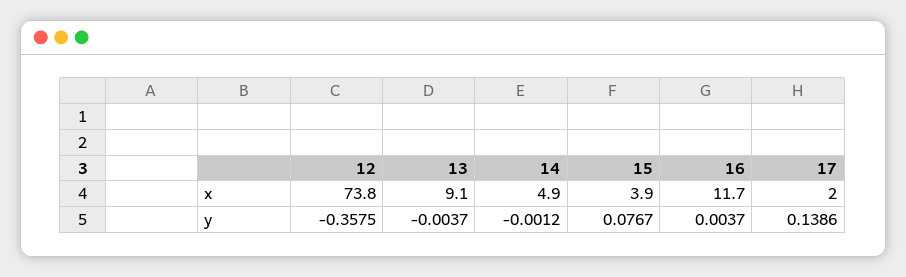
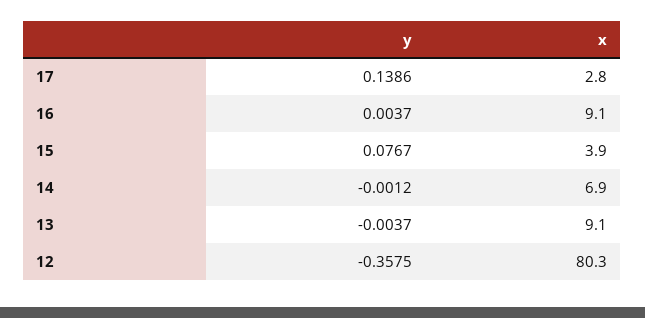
  {
    "12": {
-     "x": 73.8,
+     "x": 80.3,
      "y": -0.3575
    },
    "13": {
      "x": 9.1,
      "y": -0.0037
    },
    "14": {
-     "x": 4.9,
+     "x": 6.9,
      "y": -0.0012
    },
    "15": {
      "x": 3.9,
      "y": 0.0767
    },
    "16": {
-     "x": 11.7,
+     "x": 9.1,
      "y": 0.0037
    },
    "17": {
-     "x": 2,
+     "x": 2.8,
      "y": 0.1386
    }
  }

